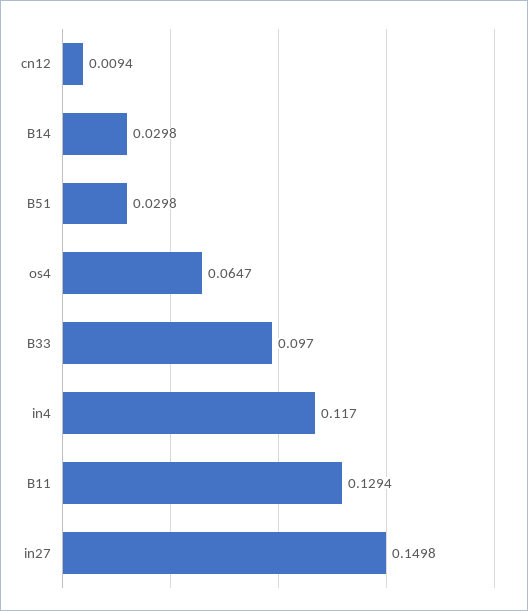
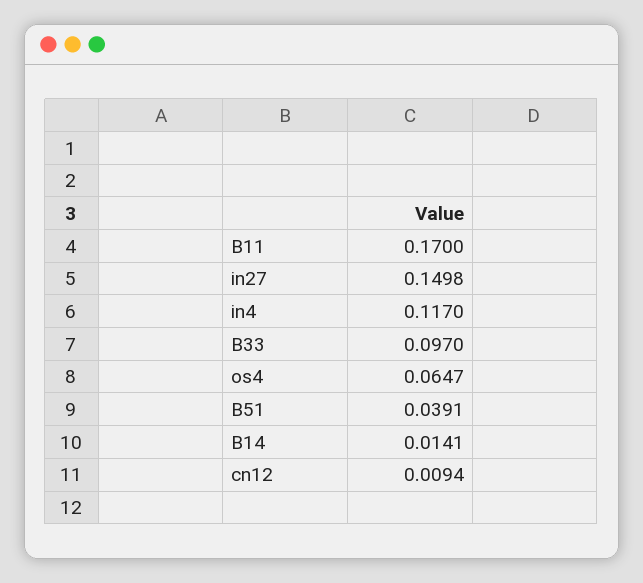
  {
    "cn12": 0.0094,
-   "B14": 0.0298,
+   "B14": 0.0141,
-   "B51": 0.0298,
+   "B51": 0.0391,
    "os4": 0.0647,
    "B33": 0.097,
    "in4": 0.117,
-   "B11": 0.1294,
+   "B11": 0.17,
    "in27": 0.1498
  }

